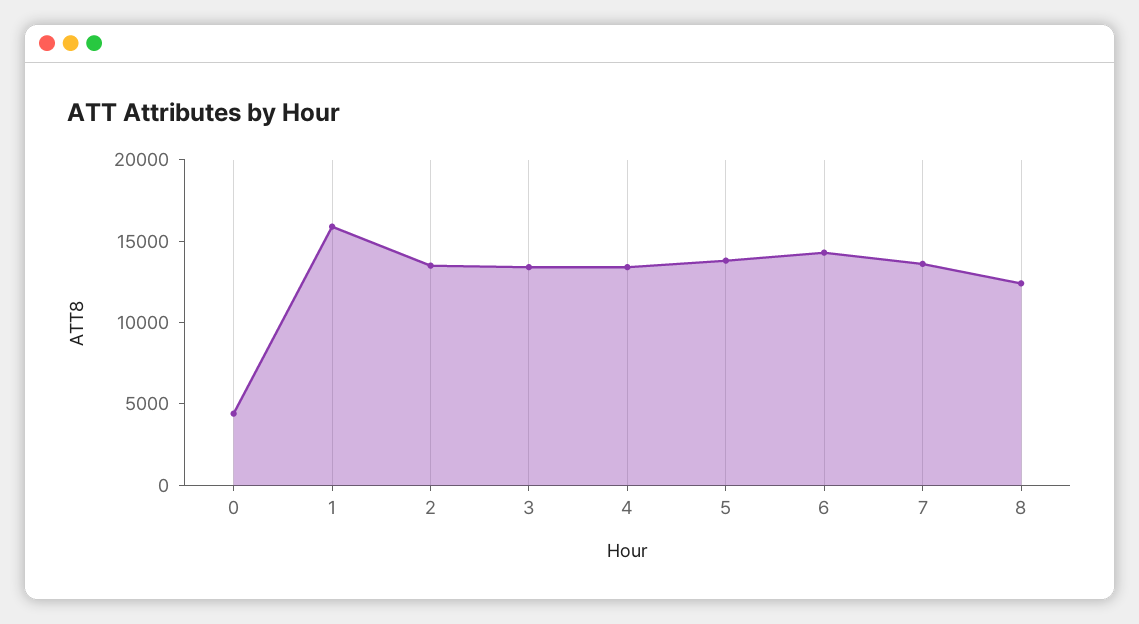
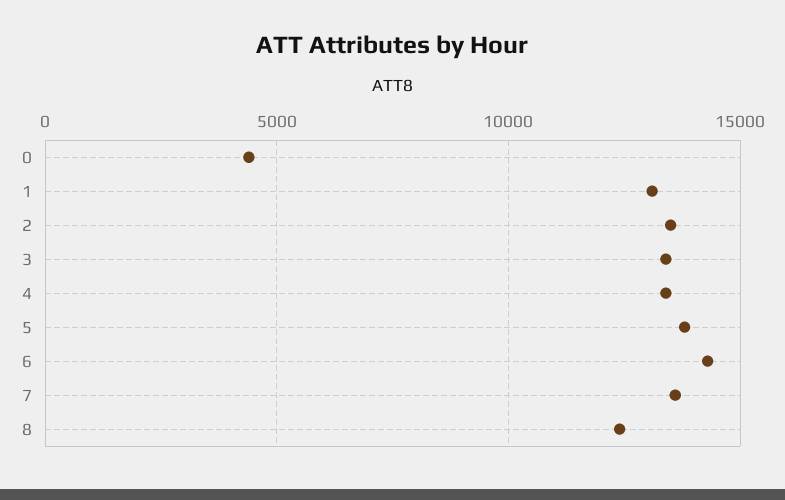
  {
    "0": 4500,
-   "1": 16000,
+   "1": 13000,
    "2": 13500,
    "3": 13500,
    "4": 13500,
    "5": 14000,
    "6": 14500,
    "7": 13500,
    "8": 12500
  }

